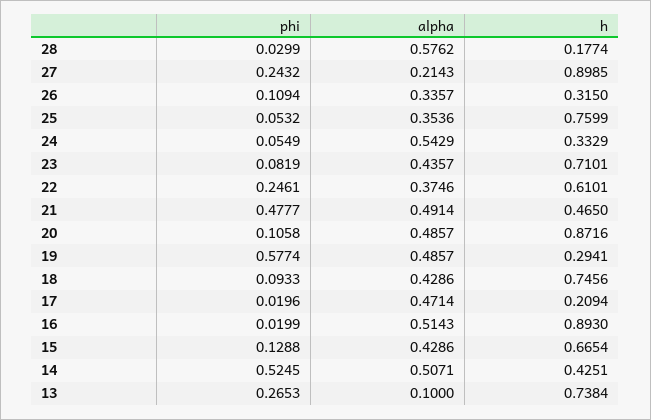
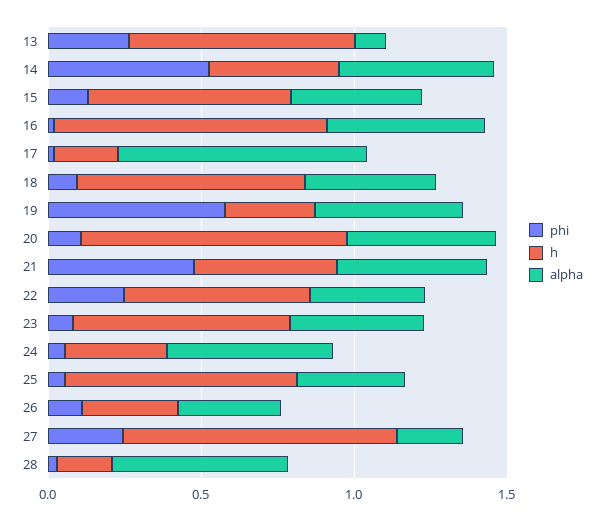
  {
    "phi": {
      "28": 0.0299,
      "27": 0.2432,
      "26": 0.1094,
      "25": 0.0532,
      "24": 0.0549,
      "23": 0.0819,
      "22": 0.2461,
      "21": 0.4777,
      "20": 0.1058,
      "19": 0.5774,
      "18": 0.0933,
      "17": 0.0196,
      "16": 0.0199,
      "15": 0.1288,
      "14": 0.5245,
      "13": 0.2653
    },
    "alpha": {
      "28": 0.5762,
      "27": 0.2143,
      "26": 0.3357,
      "25": 0.3536,
      "24": 0.5429,
      "23": 0.4357,
      "22": 0.3746,
      "21": 0.4914,
      "20": 0.4857,
      "19": 0.4857,
      "18": 0.4286,
-     "17": 0.4714,
+     "17": 0.8,
      "16": 0.5143,
      "15": 0.4286,
      "14": 0.5071,
      "13": 0.1
    },
    "h": {
      "28": 0.1774,
      "27": 0.8985,
      "26": 0.315,
      "25": 0.7599,
      "24": 0.3329,
      "23": 0.7101,
      "22": 0.6101,
      "21": 0.465,
      "20": 0.8716,
      "19": 0.2941,
      "18": 0.7456,
      "17": 0.2094,
      "16": 0.893,
      "15": 0.6654,
      "14": 0.4251,
      "13": 0.7384
    }
  }

